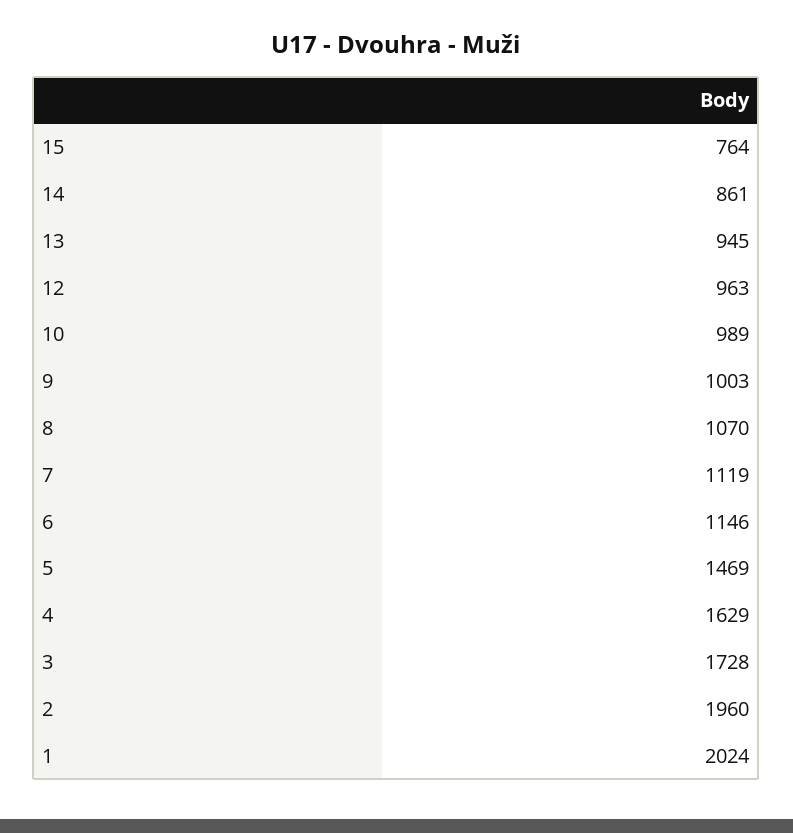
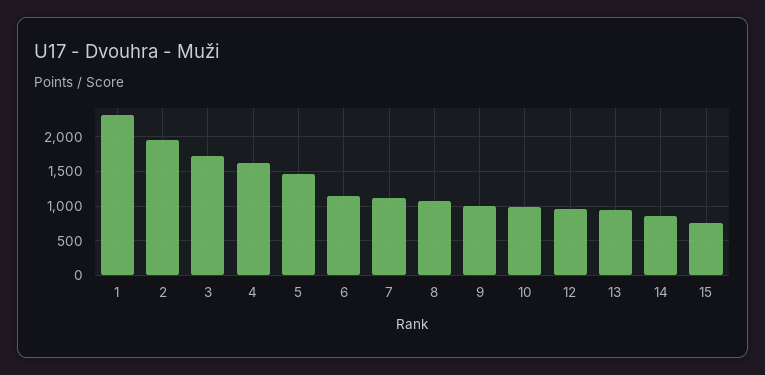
  {
    "15": 764,
    "14": 861,
    "13": 945,
    "12": 963,
    "10": 989,
    "9": 1003,
    "8": 1070,
    "7": 1119,
    "6": 1146,
    "5": 1469,
    "4": 1629,
    "3": 1728,
    "2": 1960,
-   "1": 2024
+   "1": 2300
  }

